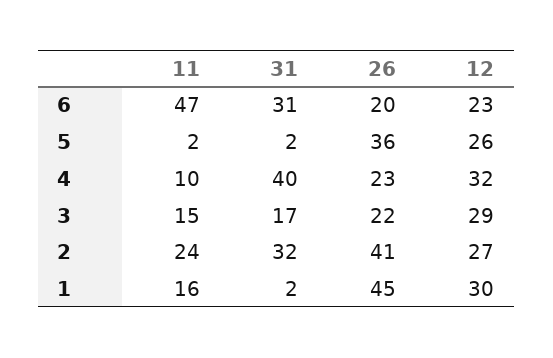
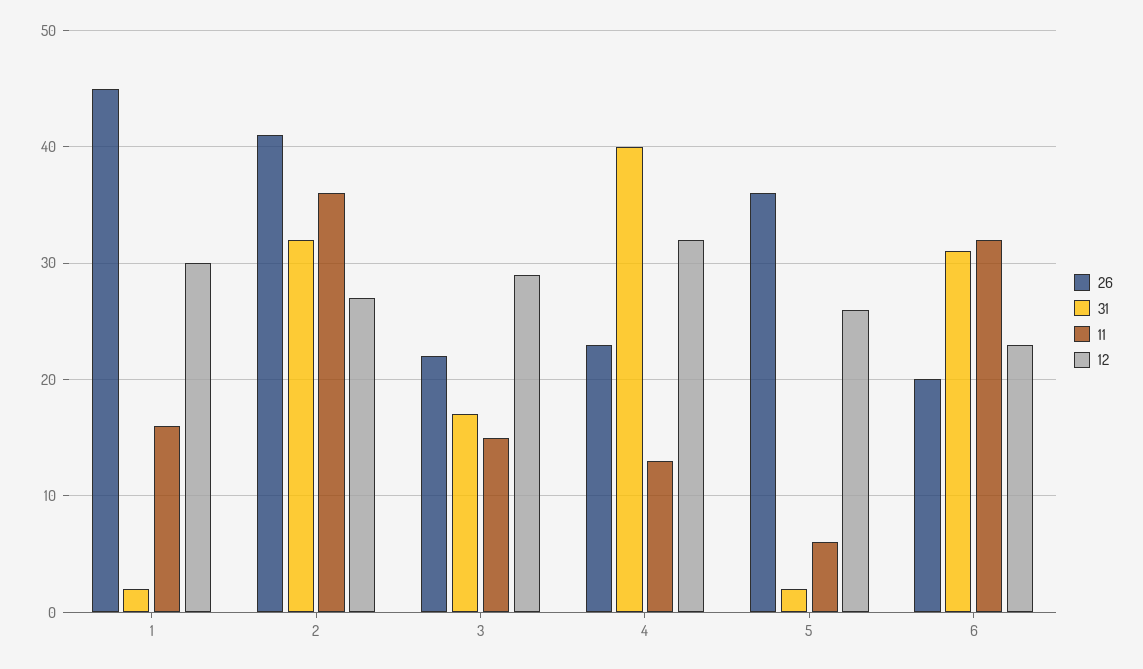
  {
    "11": {
-     "6": 47,
+     "6": 32,
-     "5": 2,
+     "5": 6,
-     "4": 10,
+     "4": 13,
      "3": 15,
-     "2": 24,
+     "2": 36,
      "1": 16
    },
    "31": {
      "6": 31,
      "5": 2,
      "4": 40,
      "3": 17,
      "2": 32,
      "1": 2
    },
    "26": {
      "6": 20,
      "5": 36,
      "4": 23,
      "3": 22,
      "2": 41,
      "1": 45
    },
    "12": {
      "6": 23,
      "5": 26,
      "4": 32,
      "3": 29,
      "2": 27,
      "1": 30
    }
  }

